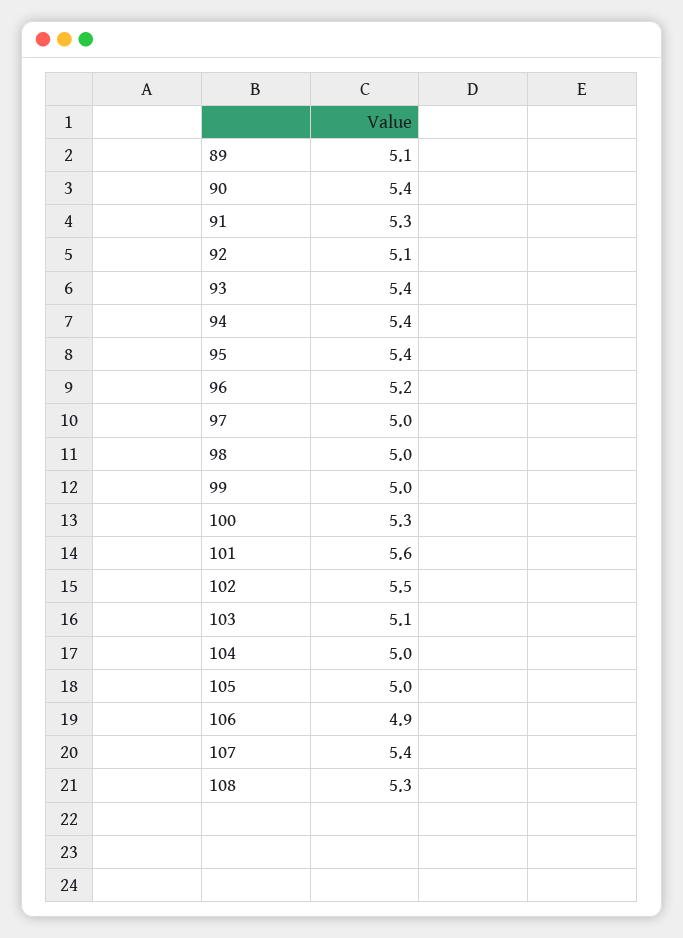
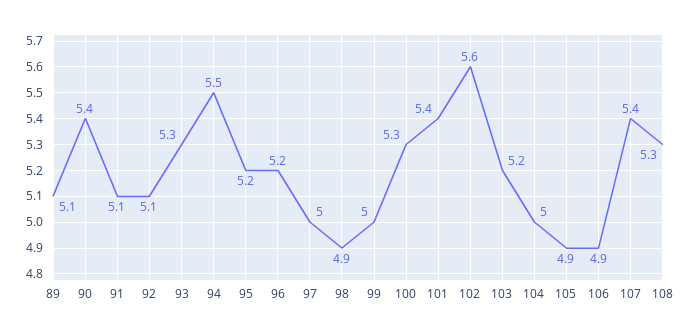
  {
    "89": 5.1,
    "90": 5.4,
-   "91": 5.3,
+   "91": 5.1,
    "92": 5.1,
-   "93": 5.4,
+   "93": 5.3,
-   "94": 5.4,
+   "94": 5.5,
-   "95": 5.4,
+   "95": 5.2,
    "96": 5.2,
    "97": 5,
-   "98": 5,
+   "98": 4.9,
    "99": 5,
    "100": 5.3,
-   "101": 5.6,
+   "101": 5.4,
-   "102": 5.5,
+   "102": 5.6,
-   "103": 5.1,
+   "103": 5.2,
    "104": 5,
-   "105": 5,
+   "105": 4.9,
    "106": 4.9,
    "107": 5.4,
    "108": 5.3
  }

